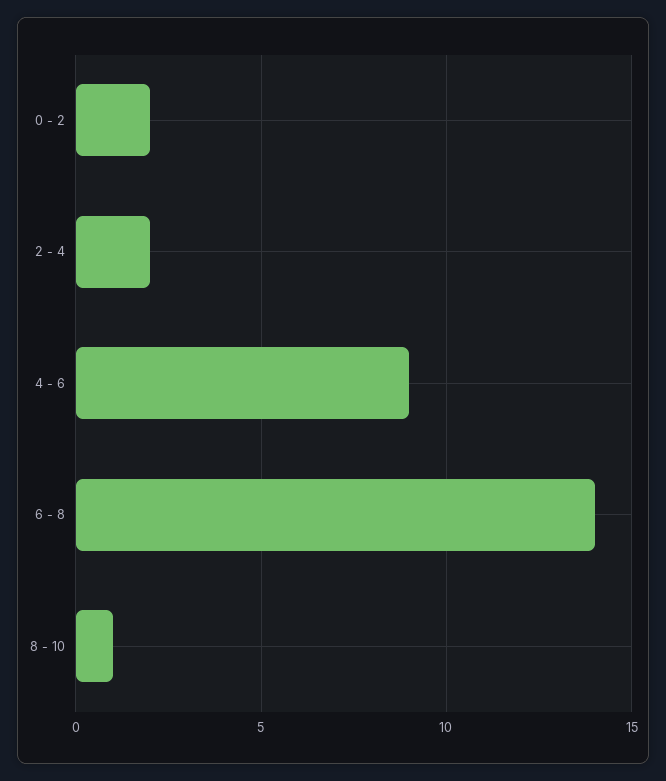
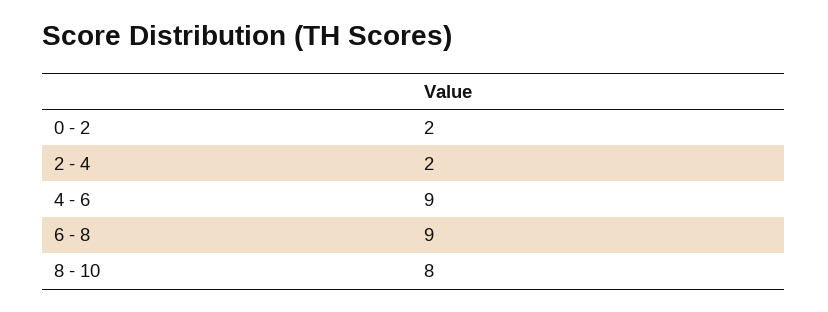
  {
    "0 - 2": 2,
    "2 - 4": 2,
    "4 - 6": 9,
-   "6 - 8": 14,
+   "6 - 8": 9,
-   "8 - 10": 1
+   "8 - 10": 8
  }

